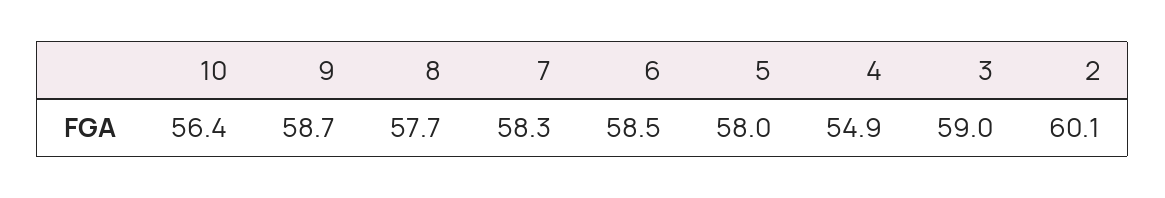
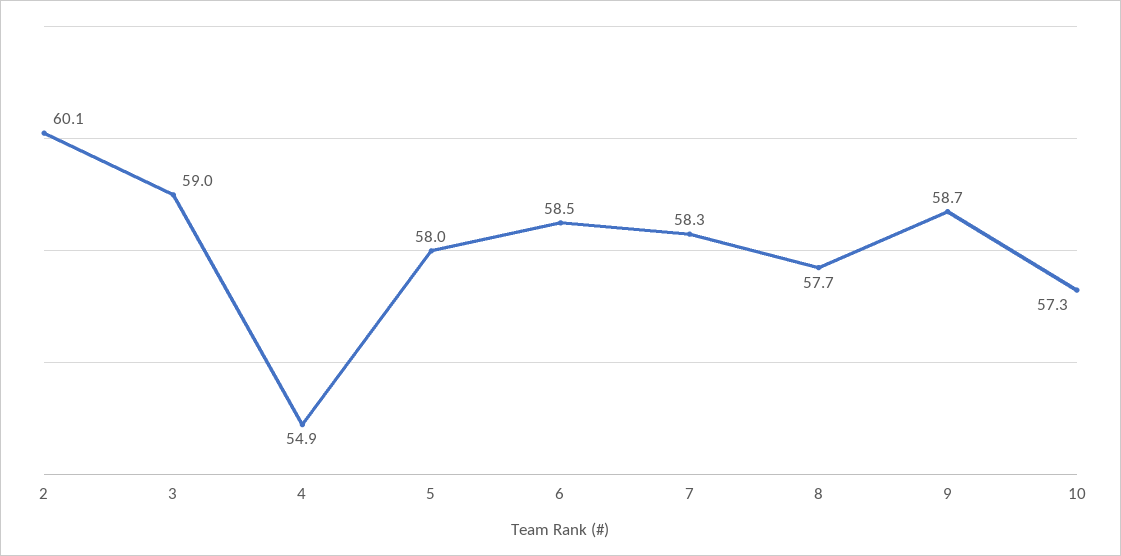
  {
-   "10": 56.4,
+   "10": 57.3,
    "9": 58.7,
    "8": 57.7,
    "7": 58.3,
    "6": 58.5,
    "5": 58,
    "4": 54.9,
    "3": 59,
    "2": 60.1
  }

